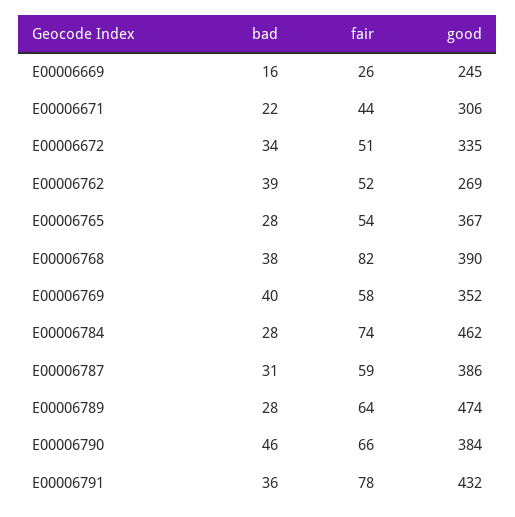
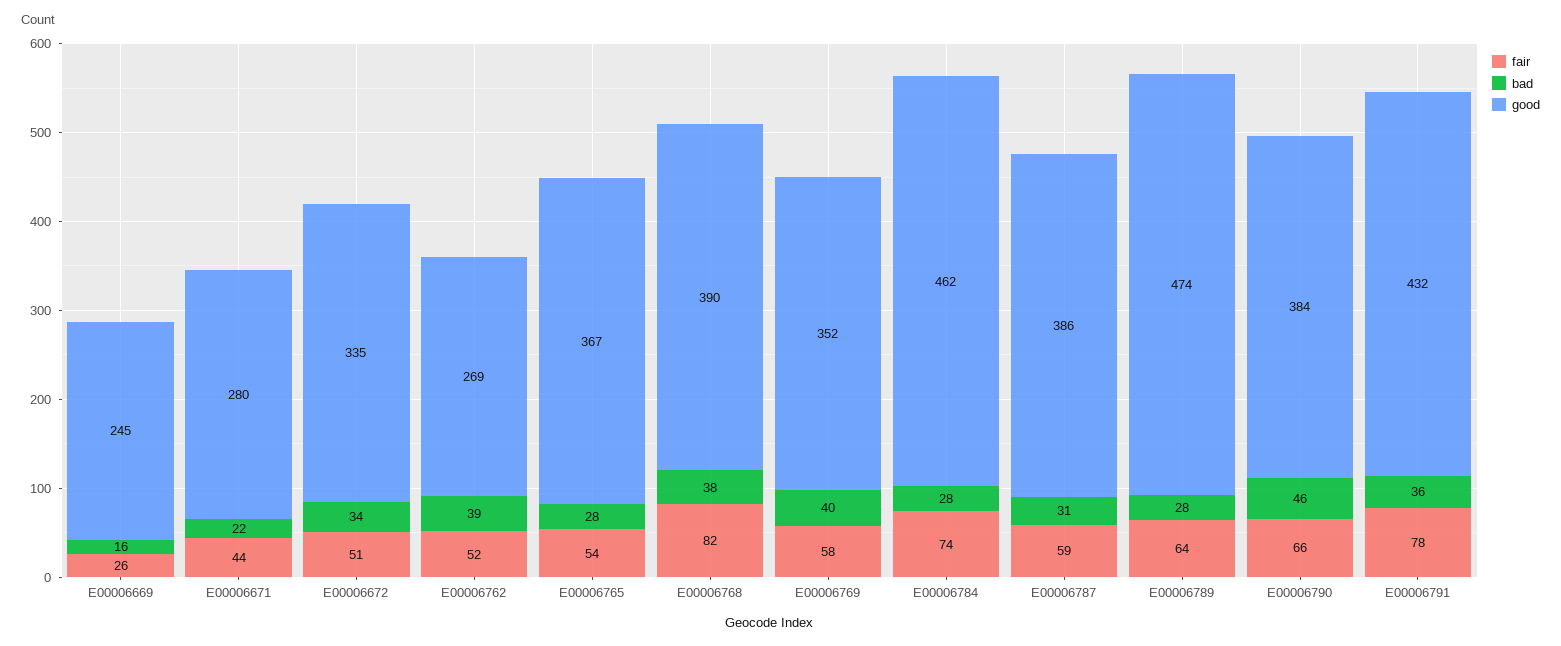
  {
    "bad": {
      "E00006669": 16,
      "E00006671": 22,
      "E00006672": 34,
      "E00006762": 39,
      "E00006765": 28,
      "E00006768": 38,
      "E00006769": 40,
      "E00006784": 28,
      "E00006787": 31,
      "E00006789": 28,
      "E00006790": 46,
      "E00006791": 36
    },
    "fair": {
      "E00006669": 26,
      "E00006671": 44,
      "E00006672": 51,
      "E00006762": 52,
      "E00006765": 54,
      "E00006768": 82,
      "E00006769": 58,
      "E00006784": 74,
      "E00006787": 59,
      "E00006789": 64,
      "E00006790": 66,
      "E00006791": 78
    },
    "good": {
      "E00006669": 245,
-     "E00006671": 306,
+     "E00006671": 280,
      "E00006672": 335,
      "E00006762": 269,
      "E00006765": 367,
      "E00006768": 390,
      "E00006769": 352,
      "E00006784": 462,
      "E00006787": 386,
      "E00006789": 474,
      "E00006790": 384,
      "E00006791": 432
    }
  }

